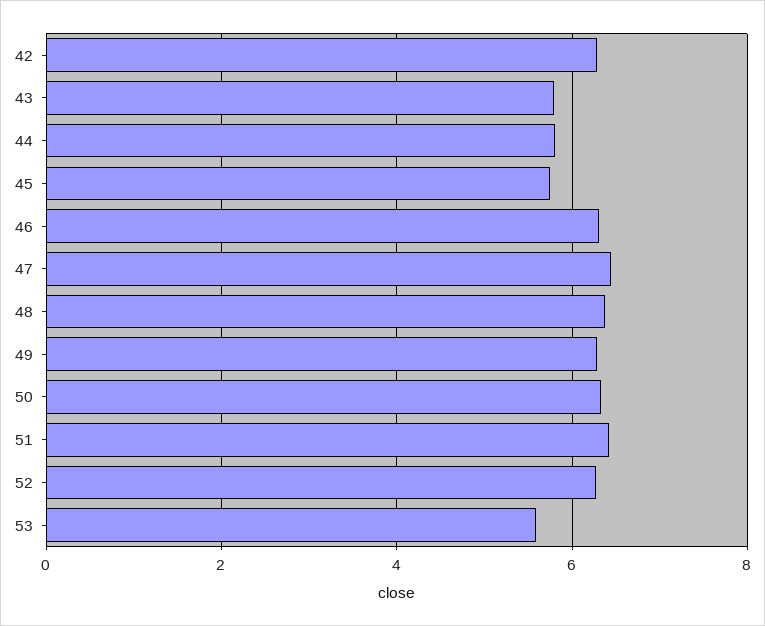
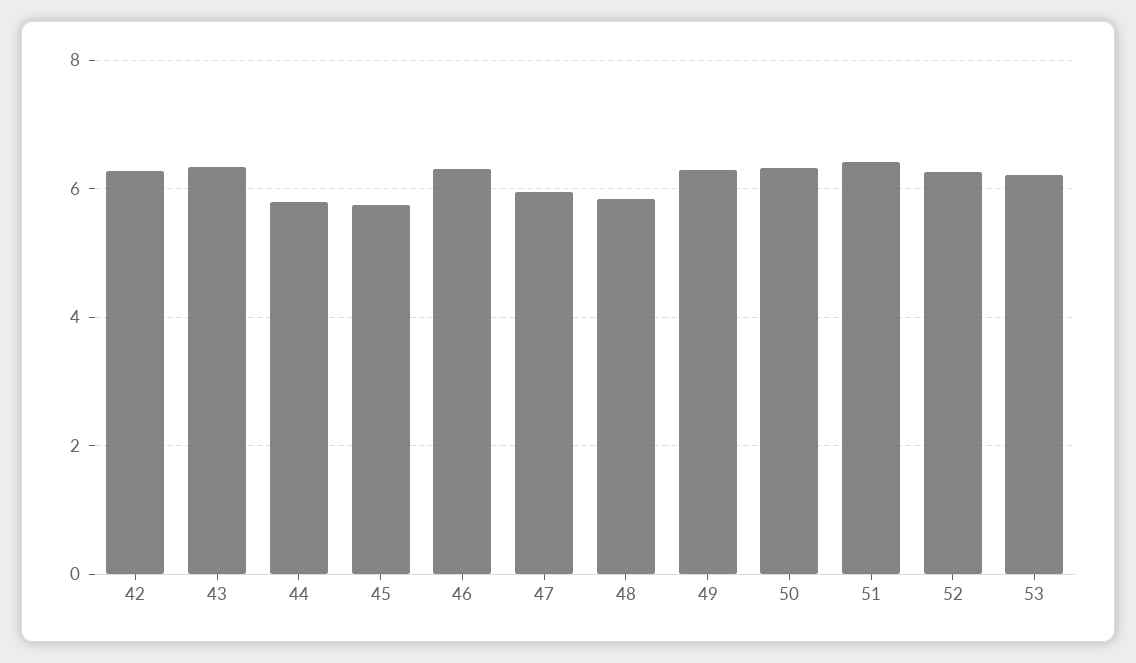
  {
    "42": 6.2,
-   "43": 5.8,
+   "43": 6.4,
    "44": 5.8,
    "45": 5.8,
    "46": 6.4,
-   "47": 6.4,
+   "47": 6,
-   "48": 6.4,
+   "48": 5.8,
    "49": 6.2,
    "50": 6.4,
    "51": 6.4,
    "52": 6.2,
-   "53": 5.6
+   "53": 6.2
  }

